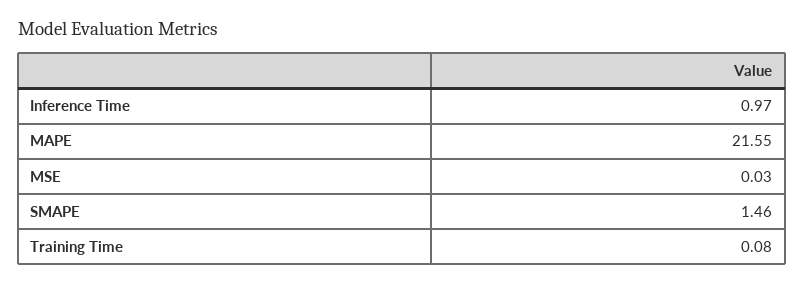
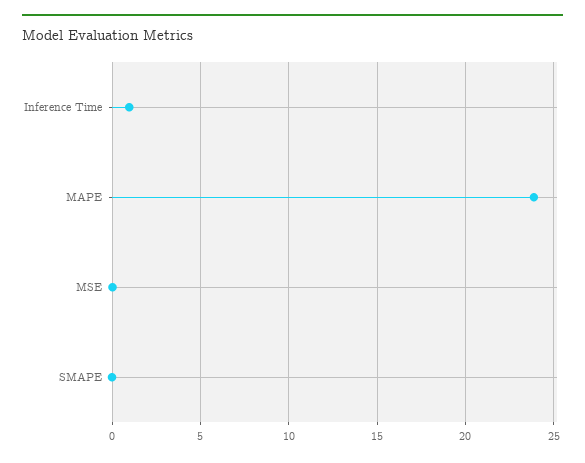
  {
    "Inference Time": 0.97,
-   "MAPE": 21.55,
+   "MAPE": 24,
    "MSE": 0.03,
-   "SMAPE": 1.46,
+   "SMAPE": 0
-   "Training Time": 0.08
  }

